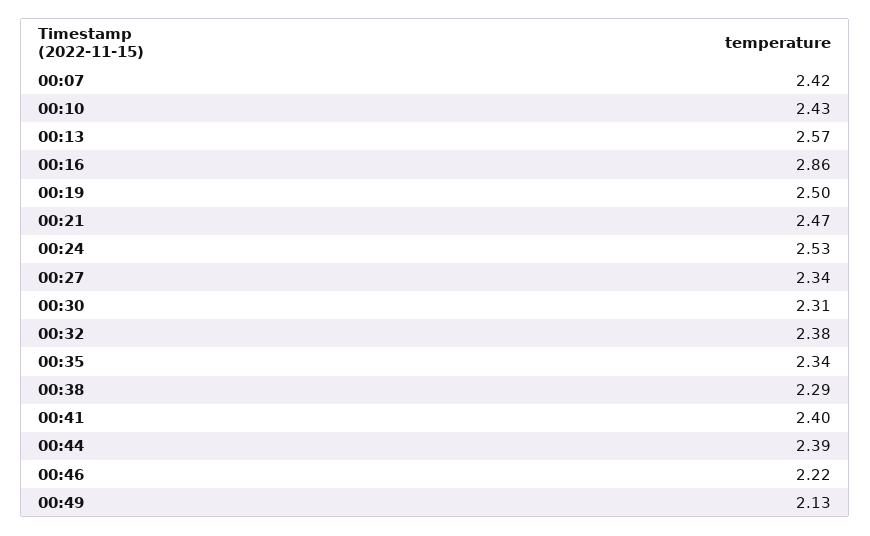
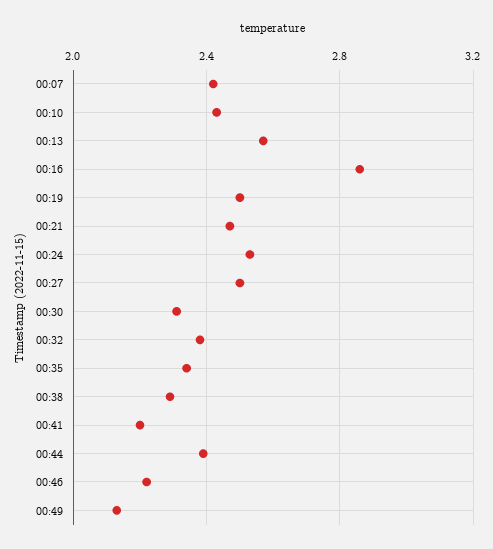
  {
    "00:07": 2.42,
    "00:10": 2.43,
    "00:13": 2.57,
    "00:16": 2.86,
    "00:19": 2.5,
    "00:21": 2.47,
    "00:24": 2.53,
-   "00:27": 2.34,
+   "00:27": 2.5,
    "00:30": 2.31,
    "00:32": 2.38,
    "00:35": 2.34,
    "00:38": 2.29,
-   "00:41": 2.4,
+   "00:41": 2.2,
    "00:44": 2.39,
    "00:46": 2.22,
    "00:49": 2.13
  }

